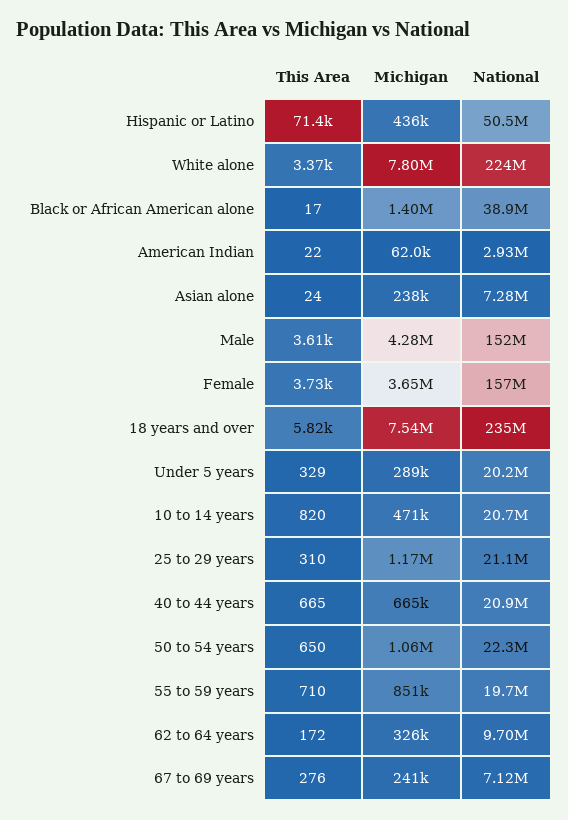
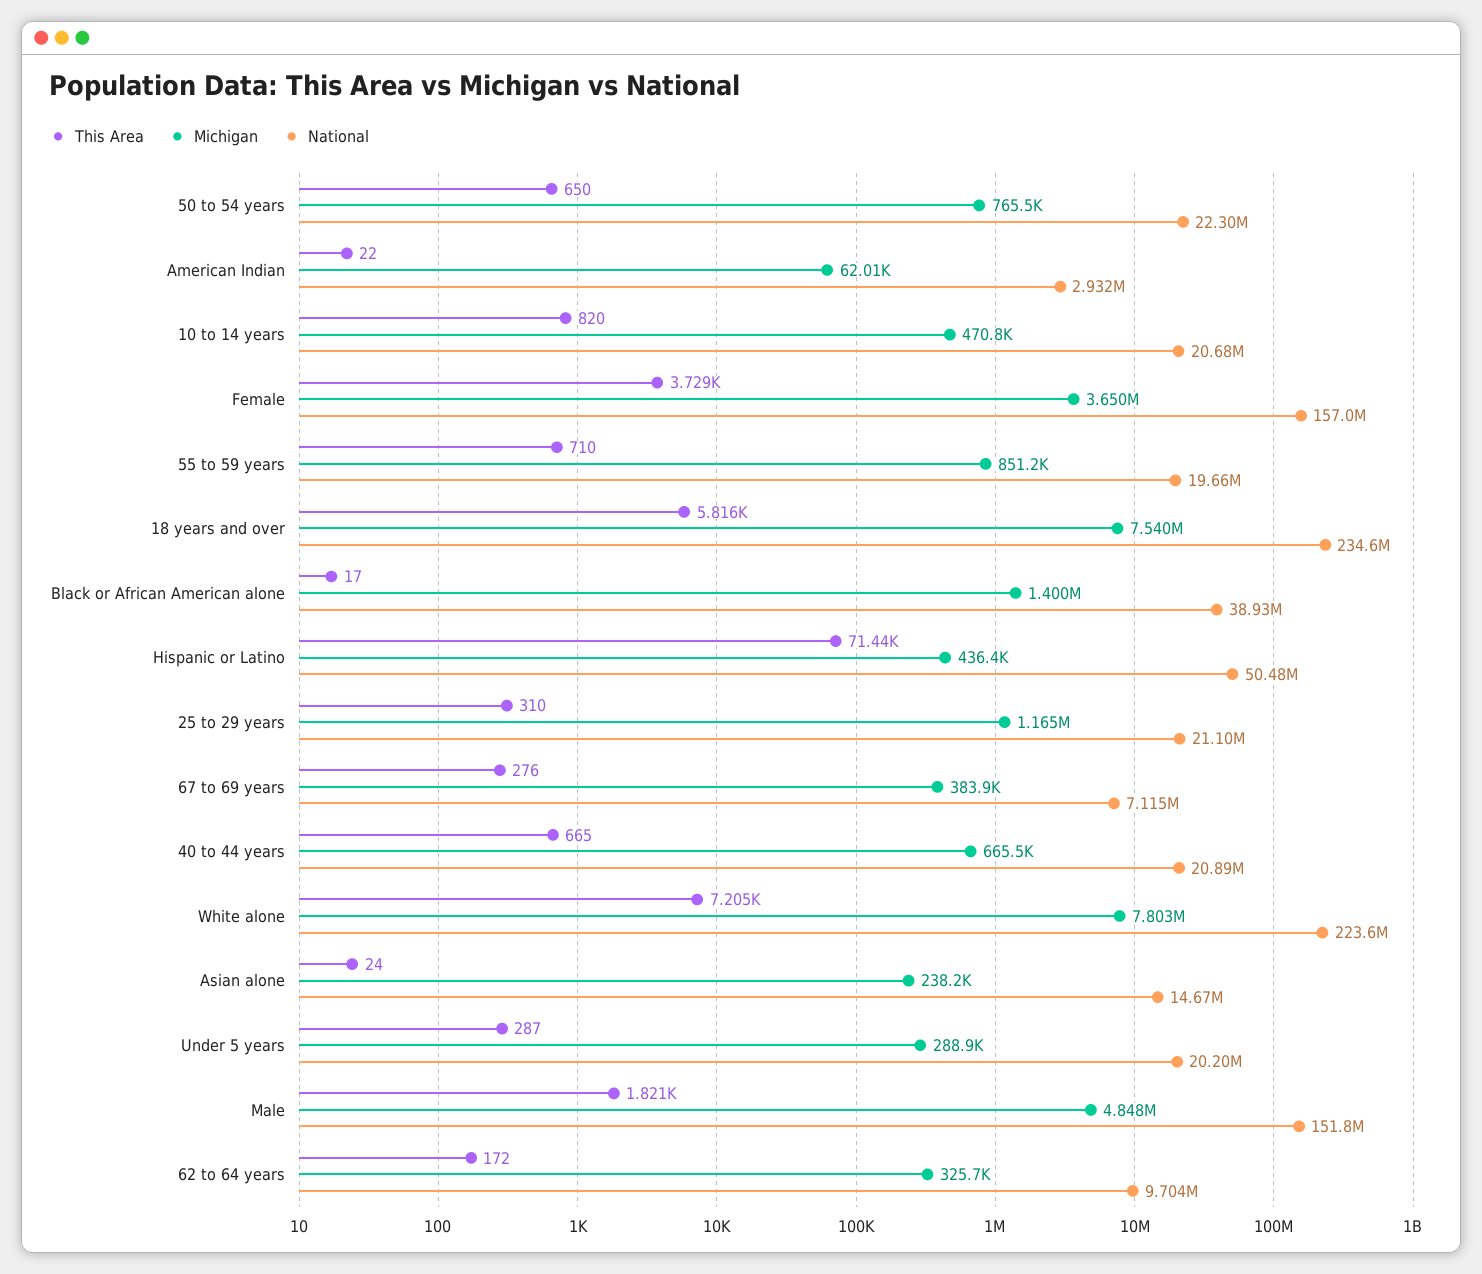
  {
    "This Area": {
      "Hispanic or Latino": 71440,
-     "White alone": 3370,
+     "White alone": 7205,
      "Black or African American alone": 17,
      "American Indian": 22,
      "Asian alone": 24,
-     "Male": 3610,
+     "Male": 1821,
      "Female": 3729,
      "18 years and over": 5816,
-     "Under 5 years": 329,
+     "Under 5 years": 287,
      "10 to 14 years": 820,
      "25 to 29 years": 310,
      "40 to 44 years": 665,
      "50 to 54 years": 650,
      "55 to 59 years": 710,
      "62 to 64 years": 172,
      "67 to 69 years": 276
    },
    "Michigan": {
      "Hispanic or Latino": 436400,
      "White alone": 7803000,
      "Black or African American alone": 1400000,
      "American Indian": 62010,
      "Asian alone": 238200,
-     "Male": 4280000,
+     "Male": 4848000,
      "Female": 3650000,
      "18 years and over": 7540000,
      "Under 5 years": 288900,
      "10 to 14 years": 470800,
      "25 to 29 years": 1165000,
      "40 to 44 years": 665500,
-     "50 to 54 years": 1060000,
+     "50 to 54 years": 765500,
      "55 to 59 years": 851200,
      "62 to 64 years": 325700,
-     "67 to 69 years": 241000
+     "67 to 69 years": 383900
    },
    "National": {
      "Hispanic or Latino": 50480000,
      "White alone": 223600000,
      "Black or African American alone": 38930000,
      "American Indian": 2932000,
-     "Asian alone": 7280000,
+     "Asian alone": 14670000,
      "Male": 151800000,
      "Female": 157000000,
      "18 years and over": 234600000,
      "Under 5 years": 20200000,
      "10 to 14 years": 20680000,
      "25 to 29 years": 21100000,
      "40 to 44 years": 20890000,
      "50 to 54 years": 22300000,
      "55 to 59 years": 19660000,
      "62 to 64 years": 9704000,
      "67 to 69 years": 7115000
    }
  }

